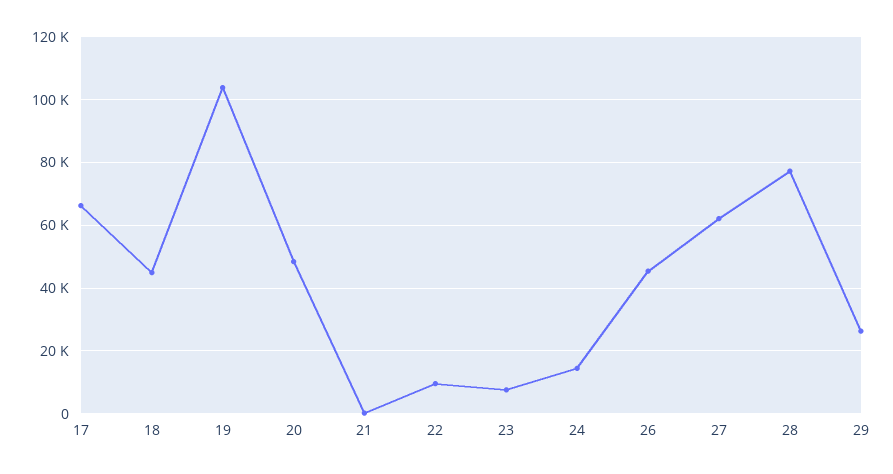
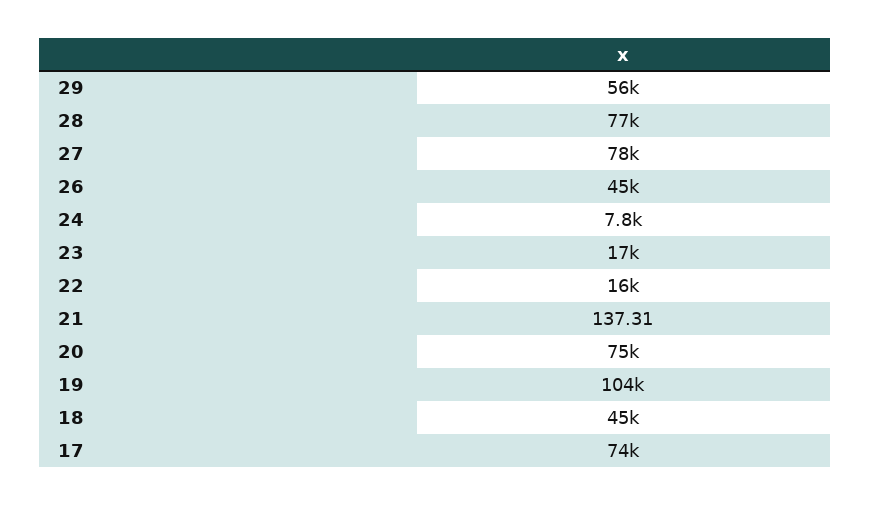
  {
-   "17": 66000,
+   "17": 74000,
    "18": 45000,
    "19": 104000,
-   "20": 48000,
+   "20": 75000,
    "21": 137.31,
-   "22": 10000,
+   "22": 16000,
-   "23": 8000,
+   "23": 17000,
-   "24": 14000,
+   "24": 7800,
    "26": 45000,
-   "27": 62000,
+   "27": 78000,
    "28": 77000,
-   "29": 26000
+   "29": 56000
  }

